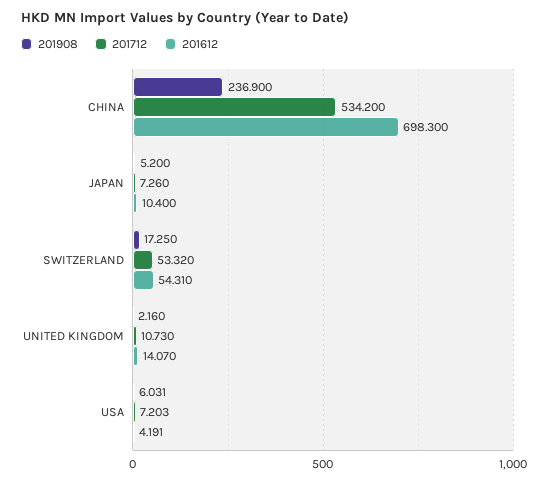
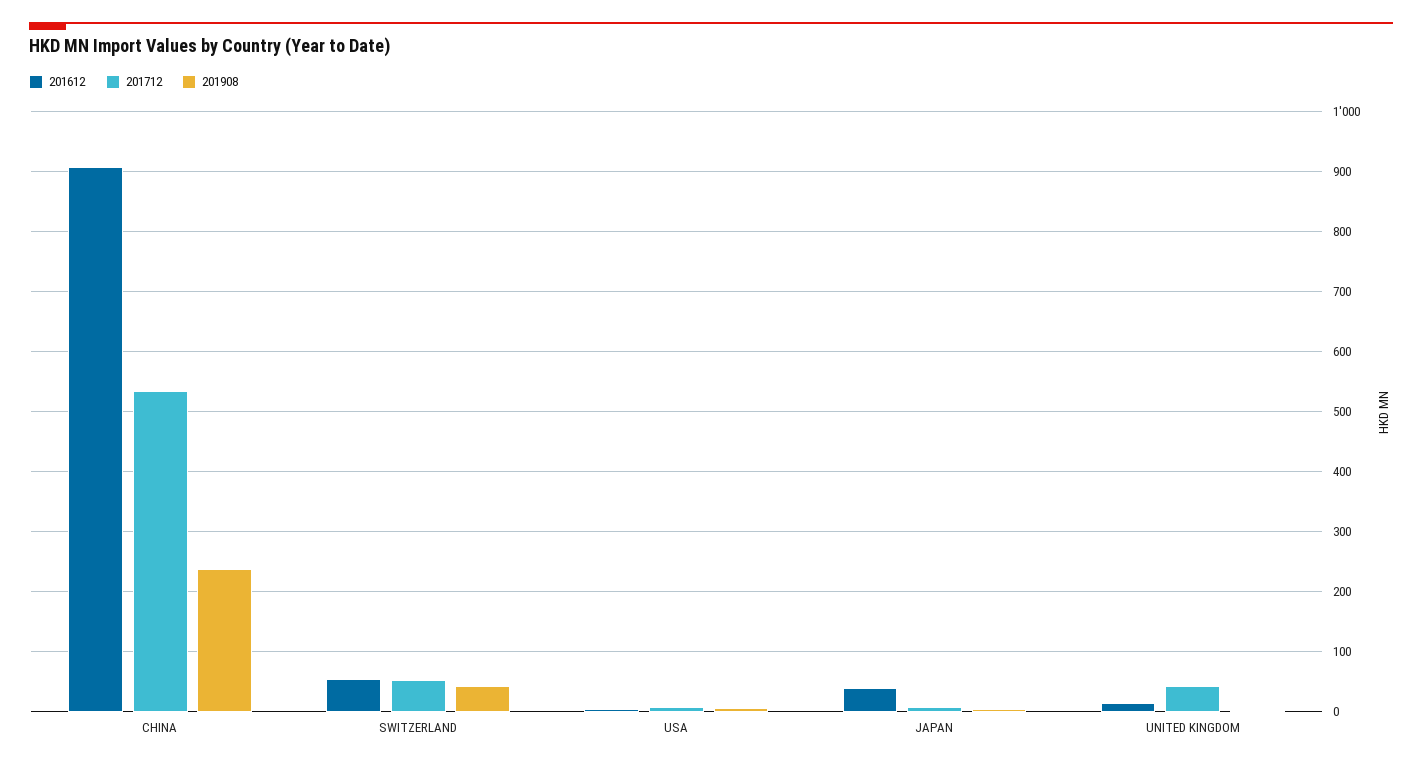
  {
    "201908": {
      "CHINA": 236.9,
      "JAPAN": 5.2,
-     "SWITZERLAND": 17.25,
+     "SWITZERLAND": 40,
      "UNITED KINGDOM": 2.16,
      "USA": 6.031
    },
    "201712": {
      "CHINA": 534.2,
      "JAPAN": 7.26,
      "SWITZERLAND": 53.32,
-     "UNITED KINGDOM": 10.73,
+     "UNITED KINGDOM": 40,
      "USA": 7.203
    },
    "201612": {
-     "CHINA": 698.3,
+     "CHINA": 910,
-     "JAPAN": 10.4,
+     "JAPAN": 40,
      "SWITZERLAND": 54.31,
      "UNITED KINGDOM": 14.07,
      "USA": 4.191
    }
  }

